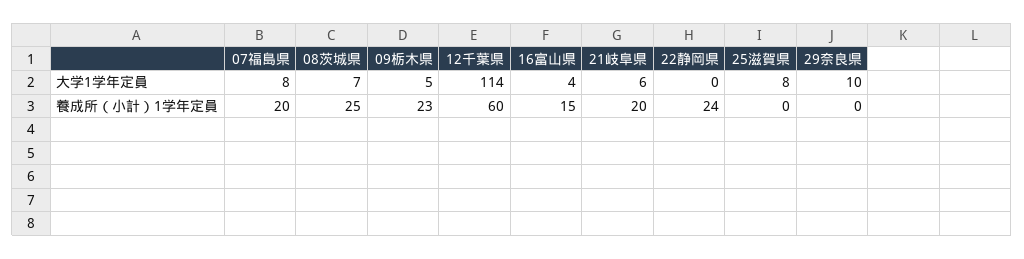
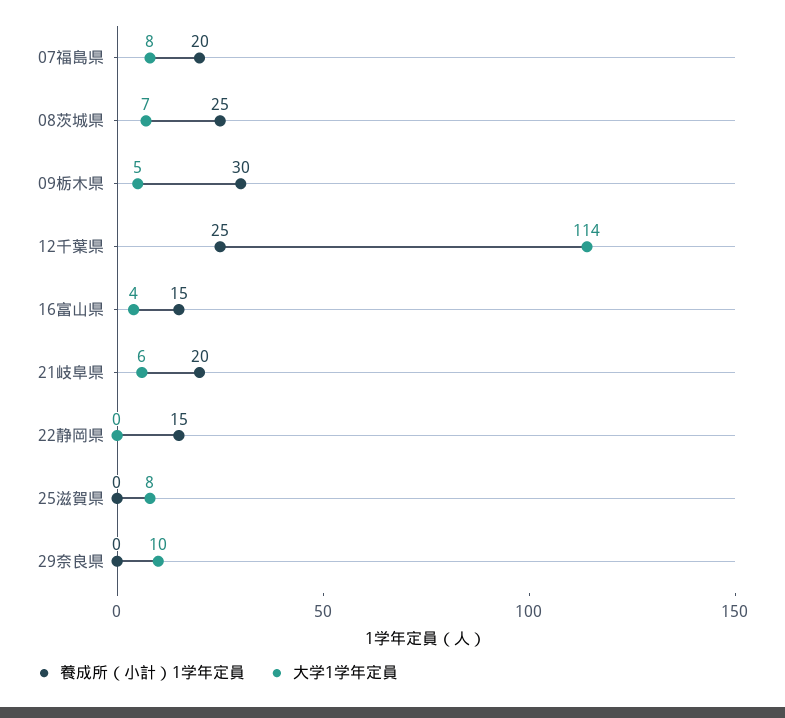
  {
    "大学1学年定員": {
      "07福島県": 8,
      "08茨城県": 7,
      "09栃木県": 5,
      "12千葉県": 114,
      "16富山県": 4,
      "21岐阜県": 6,
      "22静岡県": 0,
      "25滋賀県": 8,
      "29奈良県": 10
    },
    "養成所（小計）1学年定員": {
      "07福島県": 20,
      "08茨城県": 25,
-     "09栃木県": 23,
+     "09栃木県": 30,
-     "12千葉県": 60,
+     "12千葉県": 25,
      "16富山県": 15,
      "21岐阜県": 20,
-     "22静岡県": 24,
+     "22静岡県": 15,
      "25滋賀県": 0,
      "29奈良県": 0
    }
  }

